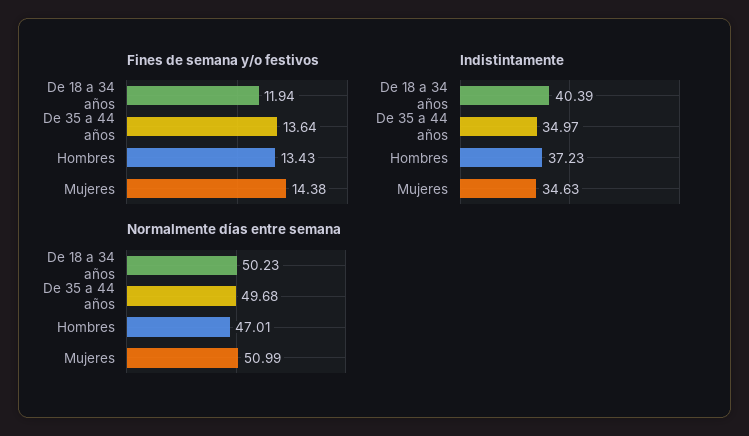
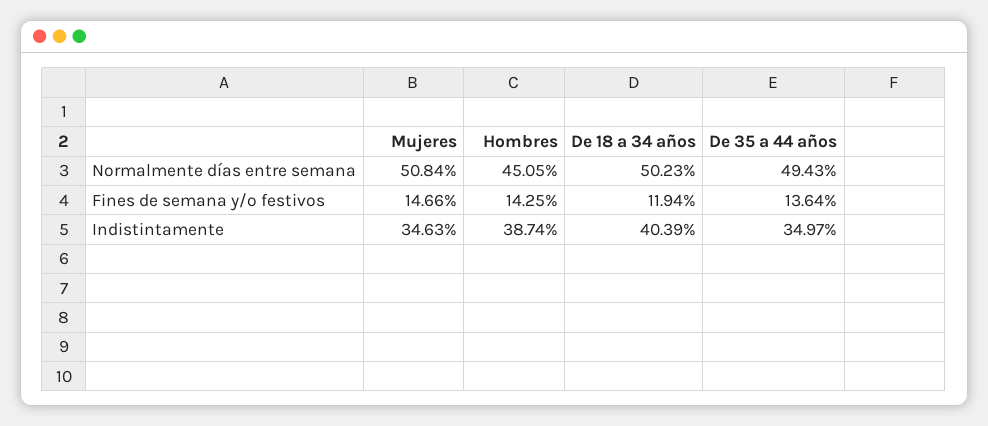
  {
    "Fines de semana y/o festivos": {
      "De 18 a 34 años": 11.94,
      "De 35 a 44 años": 13.64,
-     "Hombres": 13.43,
+     "Hombres": 14.25,
-     "Mujeres": 14.38
+     "Mujeres": 14.66
    },
    "Indistintamente": {
      "De 18 a 34 años": 40.39,
      "De 35 a 44 años": 34.97,
-     "Hombres": 37.23,
+     "Hombres": 38.74,
      "Mujeres": 34.63
    },
    "Normalmente días entre semana": {
      "De 18 a 34 años": 50.23,
-     "De 35 a 44 años": 49.68,
+     "De 35 a 44 años": 49.43,
-     "Hombres": 47.01,
+     "Hombres": 45.05,
-     "Mujeres": 50.99
+     "Mujeres": 50.84
    }
  }

